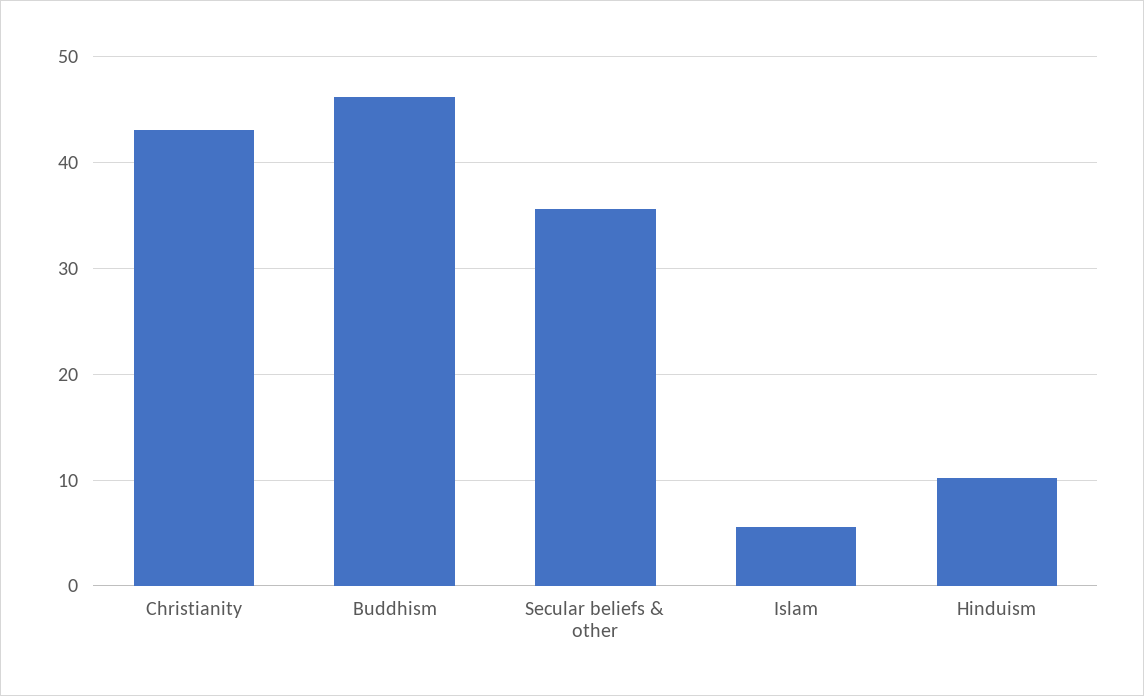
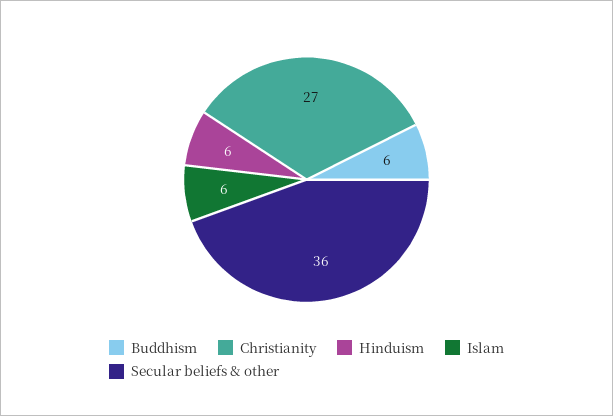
  {
-   "Christianity": 43,
+   "Christianity": 27,
-   "Buddhism": 46,
+   "Buddhism": 6,
    "Secular beliefs & other": 36,
    "Islam": 6,
-   "Hinduism": 10
+   "Hinduism": 6
  }

